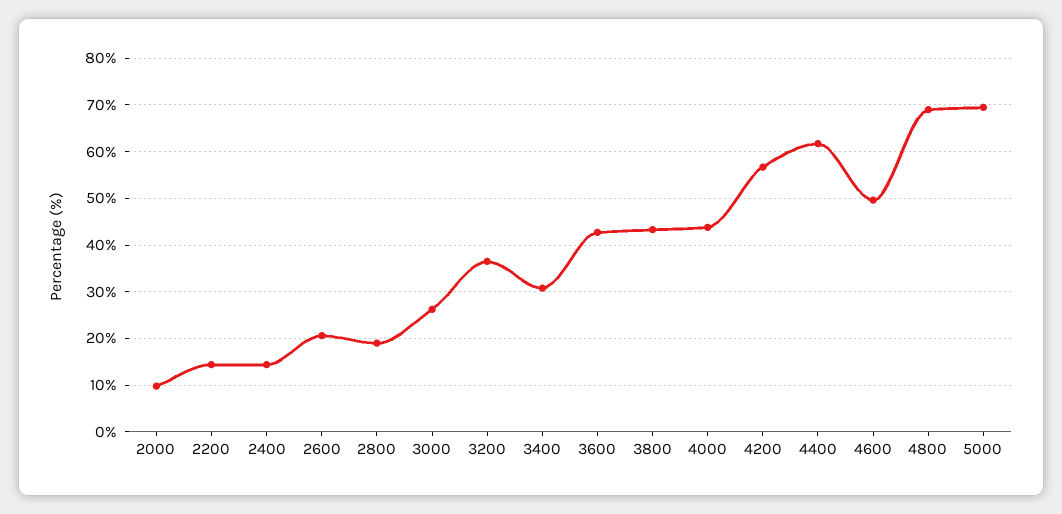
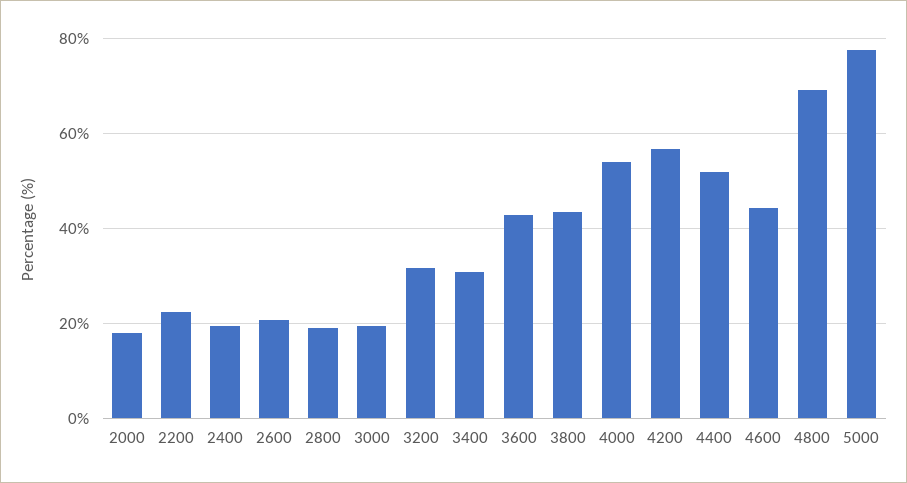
  {
-   "2000": 10,
+   "2000": 18,
-   "2200": 14,
+   "2200": 22,
-   "2400": 14,
+   "2400": 20,
    "2600": 20,
    "2800": 20,
-   "3000": 26,
+   "3000": 20,
-   "3200": 36,
+   "3200": 32,
    "3400": 30,
    "3600": 42,
    "3800": 44,
-   "4000": 44,
+   "4000": 54,
    "4200": 56,
-   "4400": 62,
+   "4400": 52,
-   "4600": 50,
+   "4600": 44,
    "4800": 70,
-   "5000": 70
+   "5000": 78
  }

